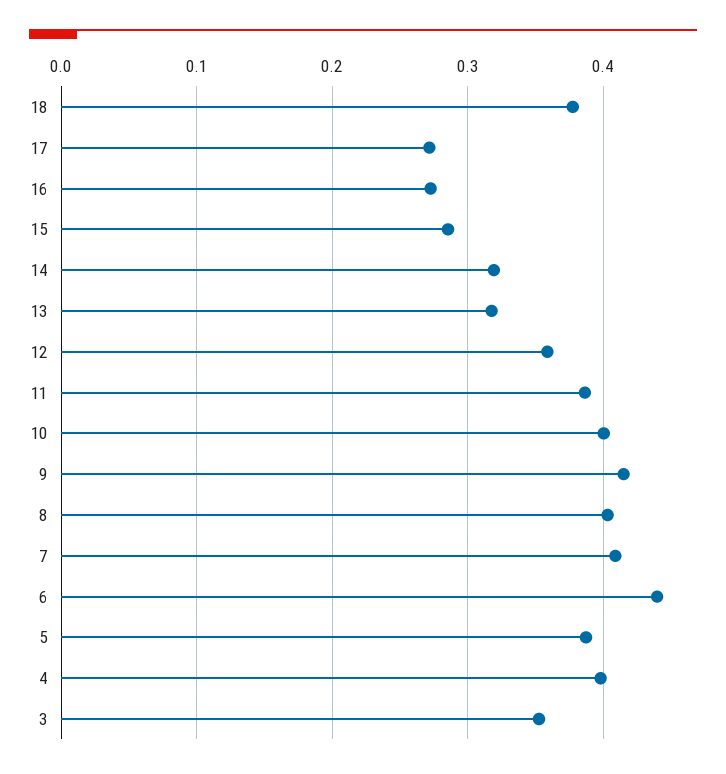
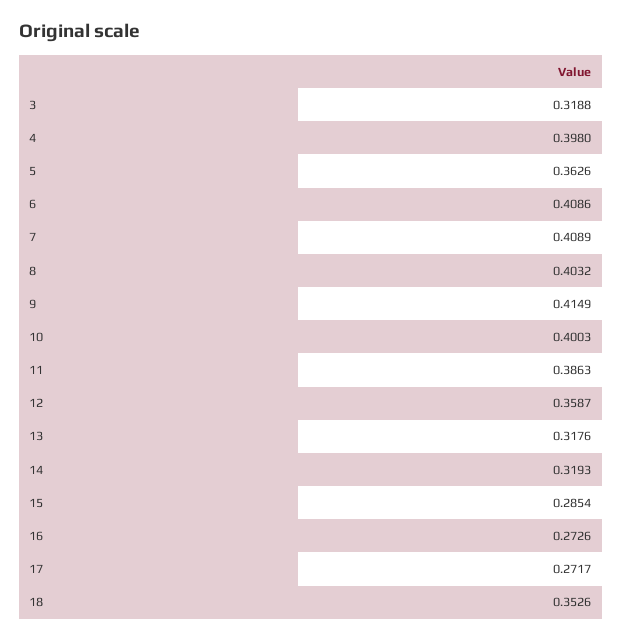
  {
-   "18": 0.38,
+   "18": 0.3526,
    "17": 0.2717,
    "16": 0.2726,
    "15": 0.2854,
    "14": 0.3193,
    "13": 0.3176,
    "12": 0.3587,
    "11": 0.3863,
    "10": 0.4003,
    "9": 0.4149,
    "8": 0.4032,
    "7": 0.4089,
-   "6": 0.44,
+   "6": 0.4086,
-   "5": 0.39,
+   "5": 0.3626,
    "4": 0.398,
-   "3": 0.35
+   "3": 0.3188
  }

